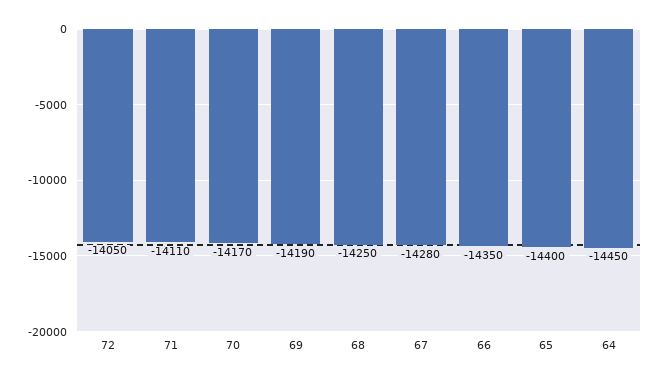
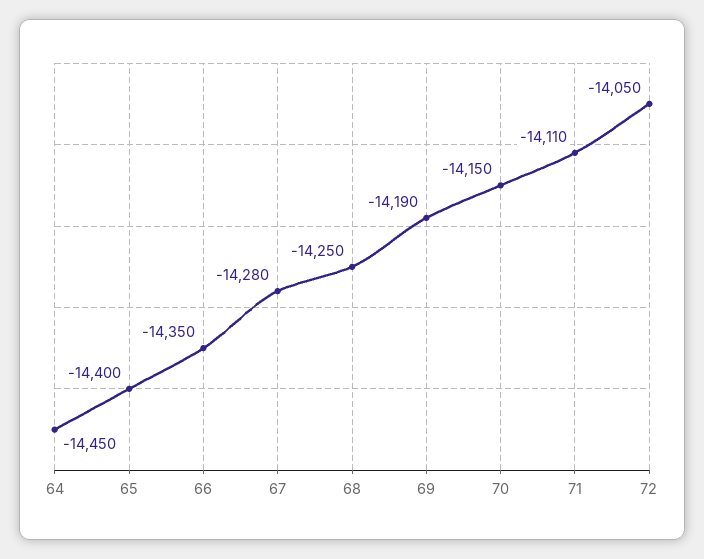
  {
    "72": -14050,
    "71": -14110,
-   "70": -14170,
+   "70": -14150,
    "69": -14190,
    "68": -14250,
    "67": -14280,
    "66": -14350,
    "65": -14400,
    "64": -14450
  }

